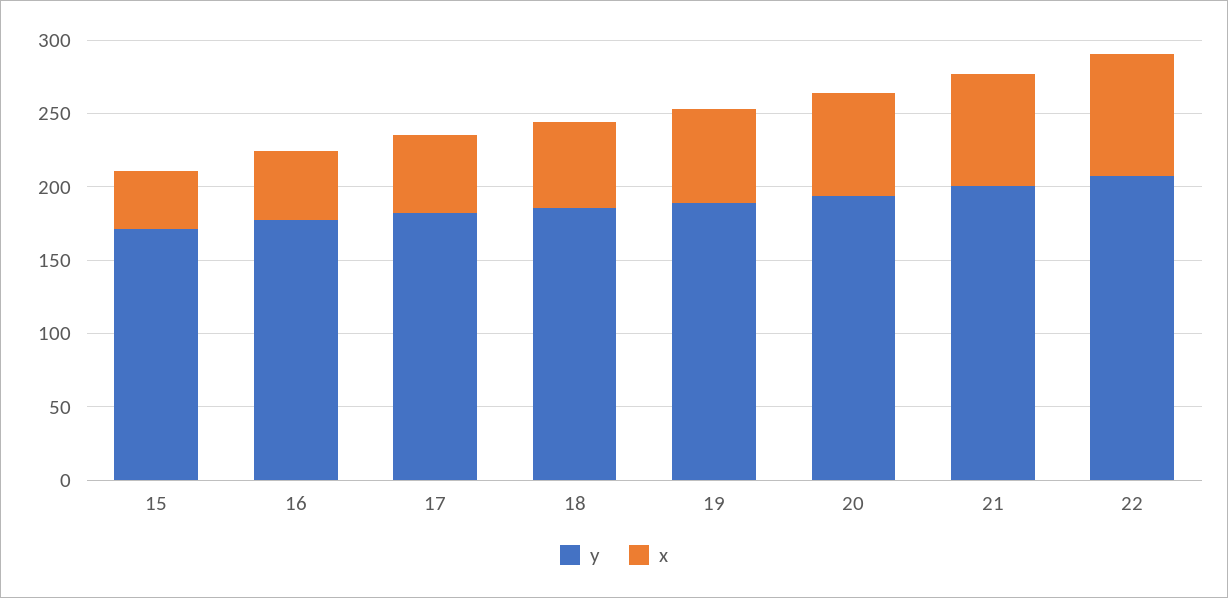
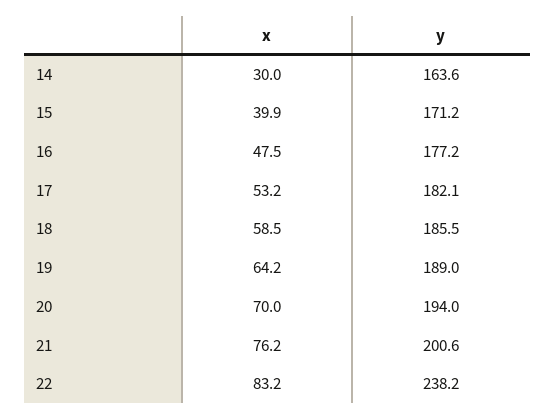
  {
    "y": {
      "15": 171.2,
      "16": 177.2,
      "17": 182.1,
      "18": 185.5,
      "19": 189,
      "20": 194,
      "21": 200.6,
-     "22": 210
+     "22": 238.2,
+     "14": 163.6
    },
    "x": {
      "15": 39.9,
      "16": 47.5,
      "17": 53.2,
      "18": 58.5,
      "19": 64.2,
      "20": 70,
      "21": 76.2,
-     "22": 83.2
+     "22": 83.2,
+     "14": 30
    }
  }

